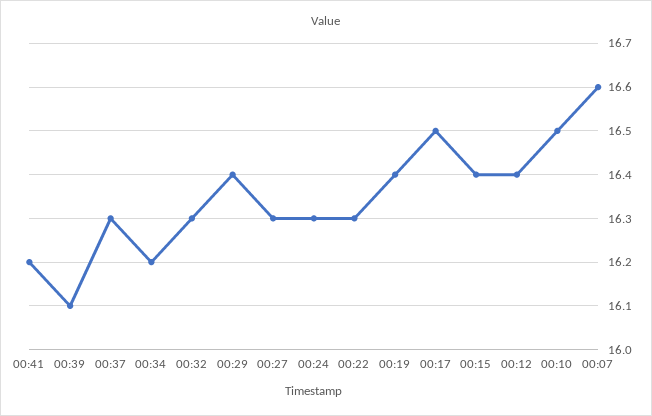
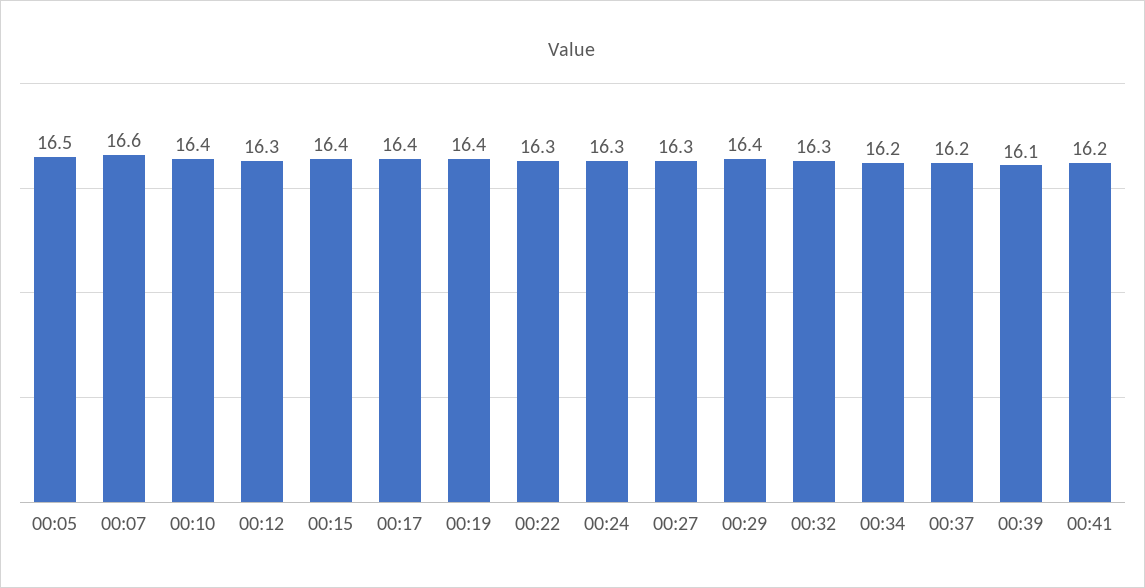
  {
    "00:41": 16.2,
    "00:39": 16.1,
-   "00:37": 16.3,
+   "00:37": 16.2,
    "00:34": 16.2,
    "00:32": 16.3,
    "00:29": 16.4,
    "00:27": 16.3,
    "00:24": 16.3,
    "00:22": 16.3,
    "00:19": 16.4,
-   "00:17": 16.5,
+   "00:17": 16.4,
    "00:15": 16.4,
-   "00:12": 16.4,
+   "00:12": 16.3,
-   "00:10": 16.5,
+   "00:10": 16.4,
-   "00:07": 16.6
+   "00:07": 16.6,
+   "00:05": 16.5
  }

